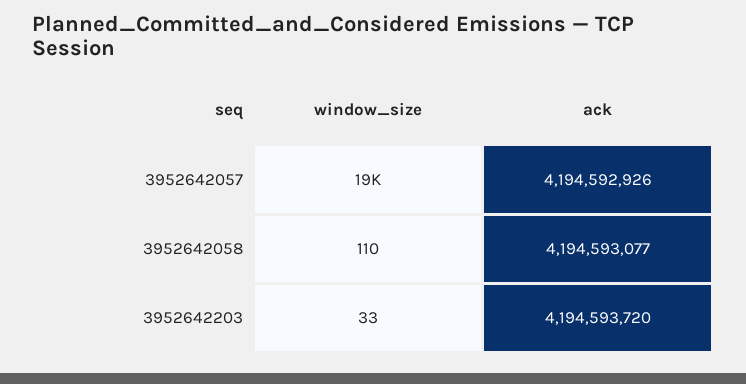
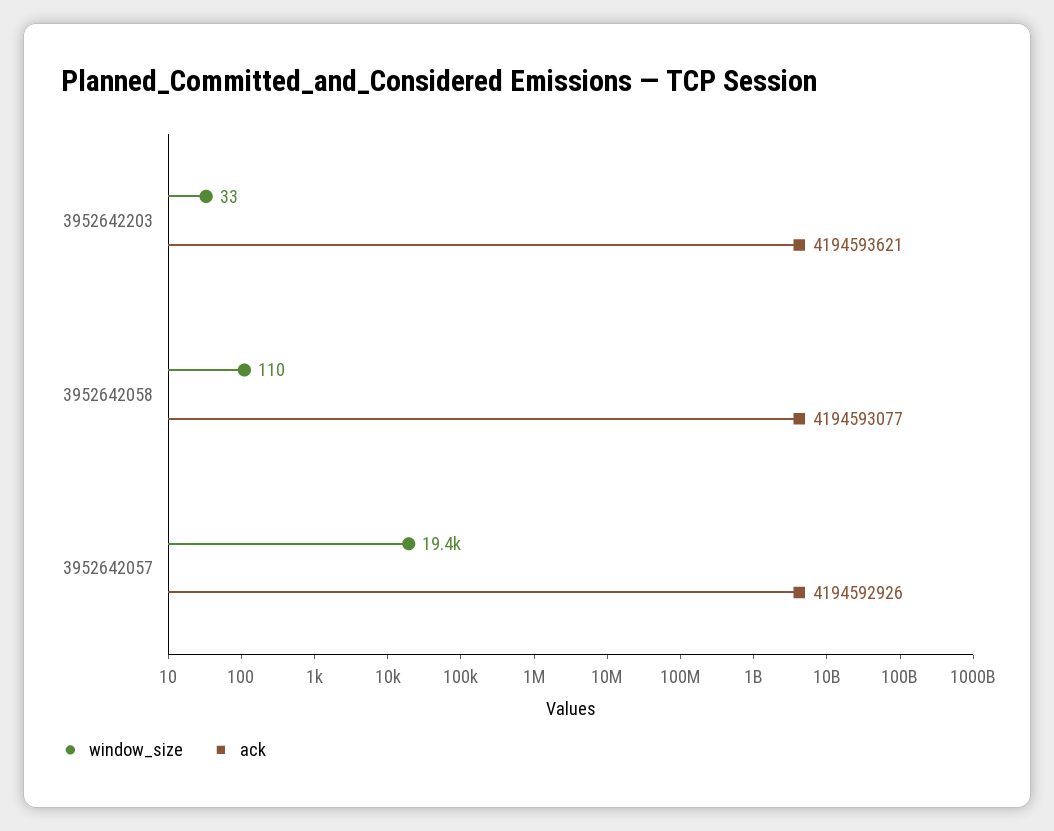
  {
    "window_size": {
      "3952642057": 19400,
      "3952642058": 110,
      "3952642203": 33
    },
    "ack": {
      "3952642057": 4194592926,
      "3952642058": 4194593077,
-     "3952642203": 4194593720
+     "3952642203": 4194593621
    }
  }

